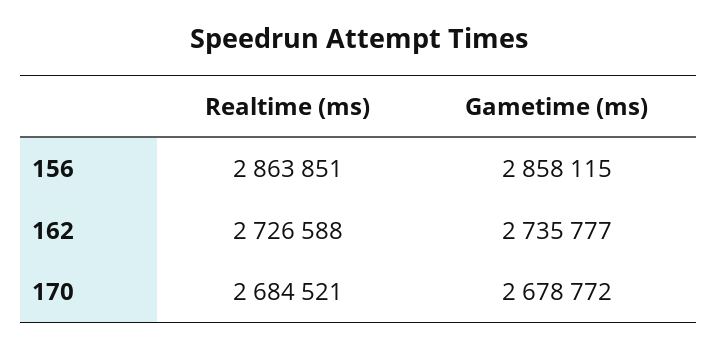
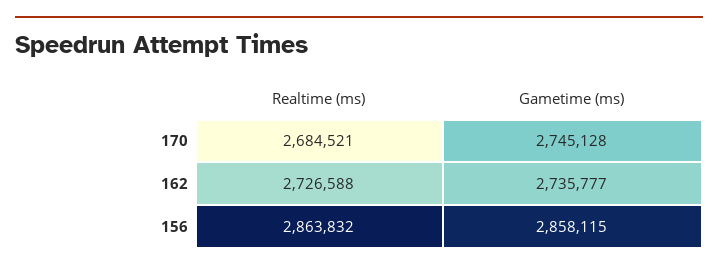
  {
    "Realtime (ms)": {
-     "156": 2863851,
+     "156": 2863832,
      "162": 2726588,
      "170": 2684521
    },
    "Gametime (ms)": {
      "156": 2858115,
      "162": 2735777,
-     "170": 2678772
+     "170": 2745128
    }
  }

